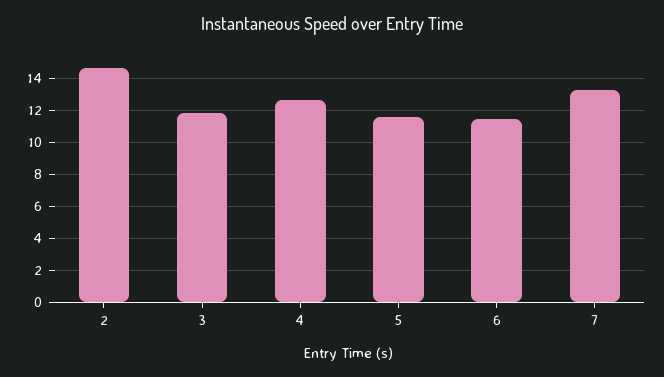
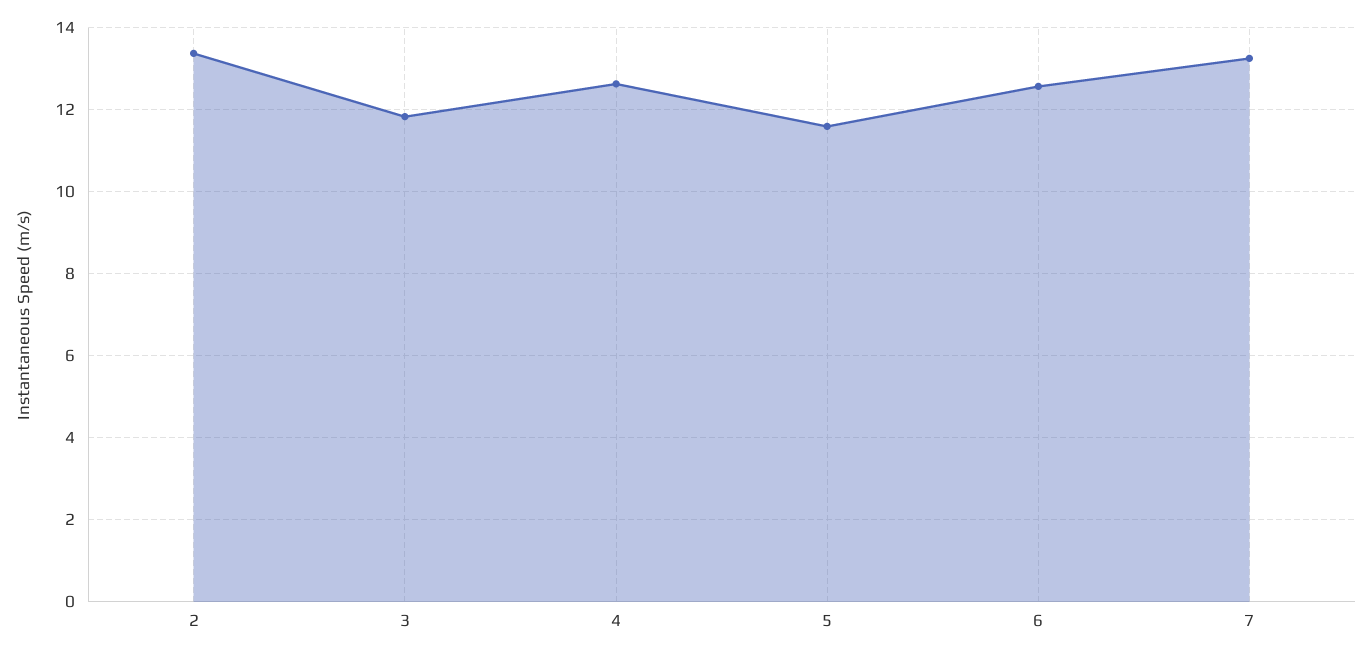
  {
-   "2": 14.5,
+   "2": 13.4,
    "3": 11.8,
    "4": 12.6,
    "5": 11.6,
-   "6": 11.5,
+   "6": 12.6,
    "7": 13.2
  }

